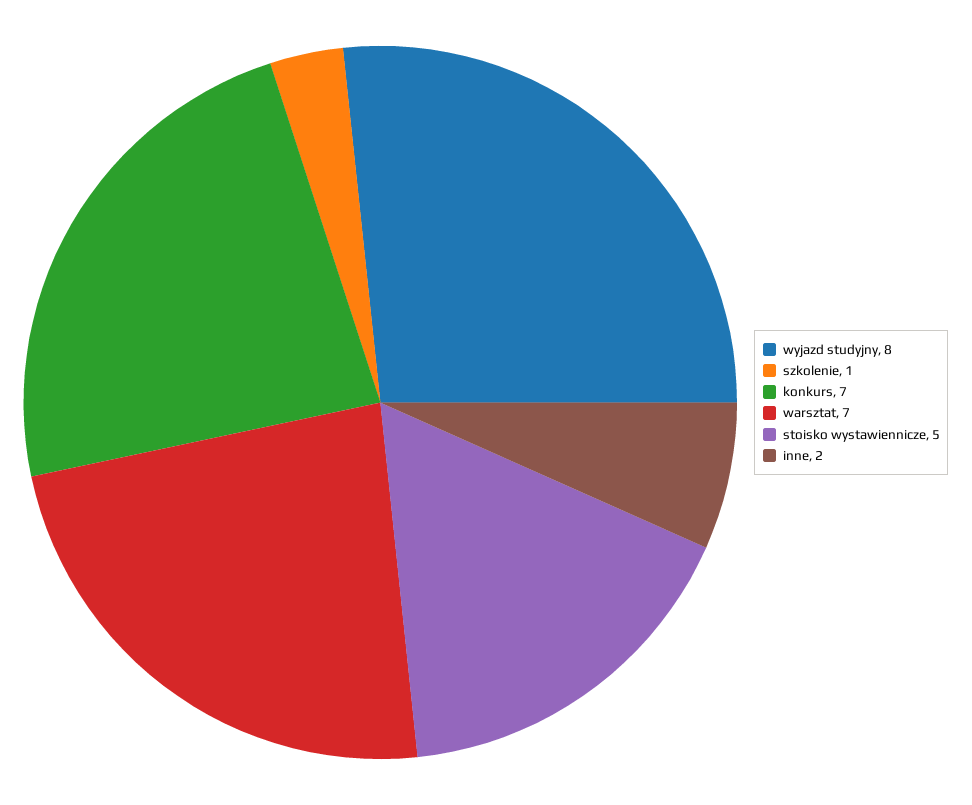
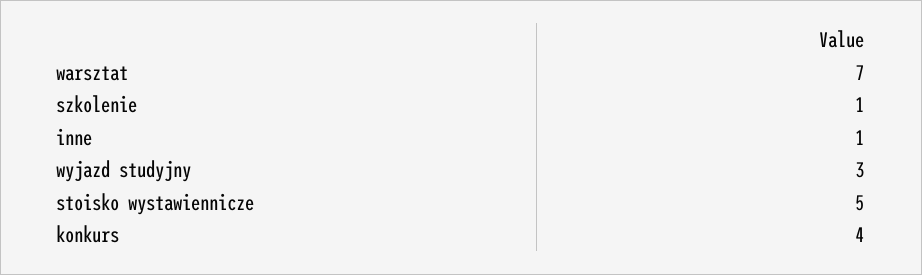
  {
-   "wyjazd studyjny": 8,
+   "wyjazd studyjny": 3,
    "szkolenie": 1,
-   "konkurs": 7,
+   "konkurs": 4,
    "warsztat": 7,
    "stoisko wystawiennicze": 5,
-   "inne": 2
+   "inne": 1
  }

